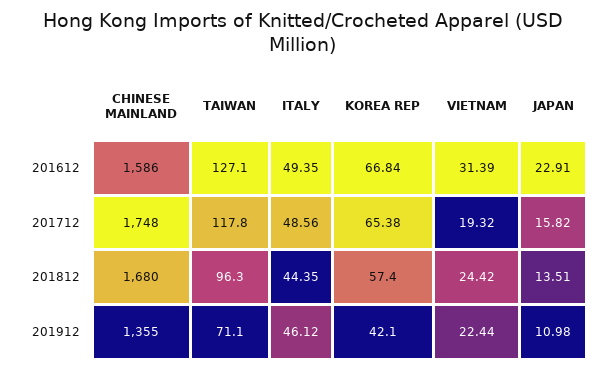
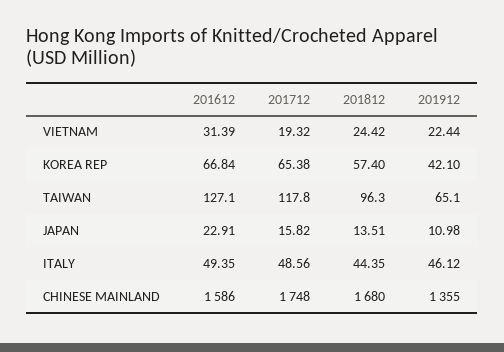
  {
    "CHINESE MAINLAND": {
      "201612": 1586,
      "201712": 1748,
      "201812": 1680,
      "201912": 1355
    },
    "TAIWAN": {
      "201612": 127.1,
      "201712": 117.8,
      "201812": 96.3,
-     "201912": 71.1
+     "201912": 65.1
    },
    "ITALY": {
      "201612": 49.35,
      "201712": 48.56,
      "201812": 44.35,
      "201912": 46.12
    },
    "KOREA REP": {
      "201612": 66.84,
      "201712": 65.38,
      "201812": 57.4,
      "201912": 42.1
    },
    "VIETNAM": {
      "201612": 31.39,
      "201712": 19.32,
      "201812": 24.42,
      "201912": 22.44
    },
    "JAPAN": {
      "201612": 22.91,
      "201712": 15.82,
      "201812": 13.51,
      "201912": 10.98
    }
  }

